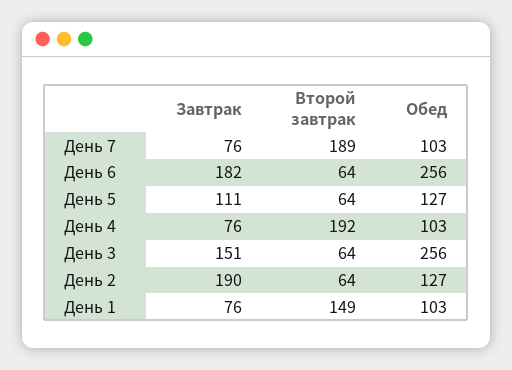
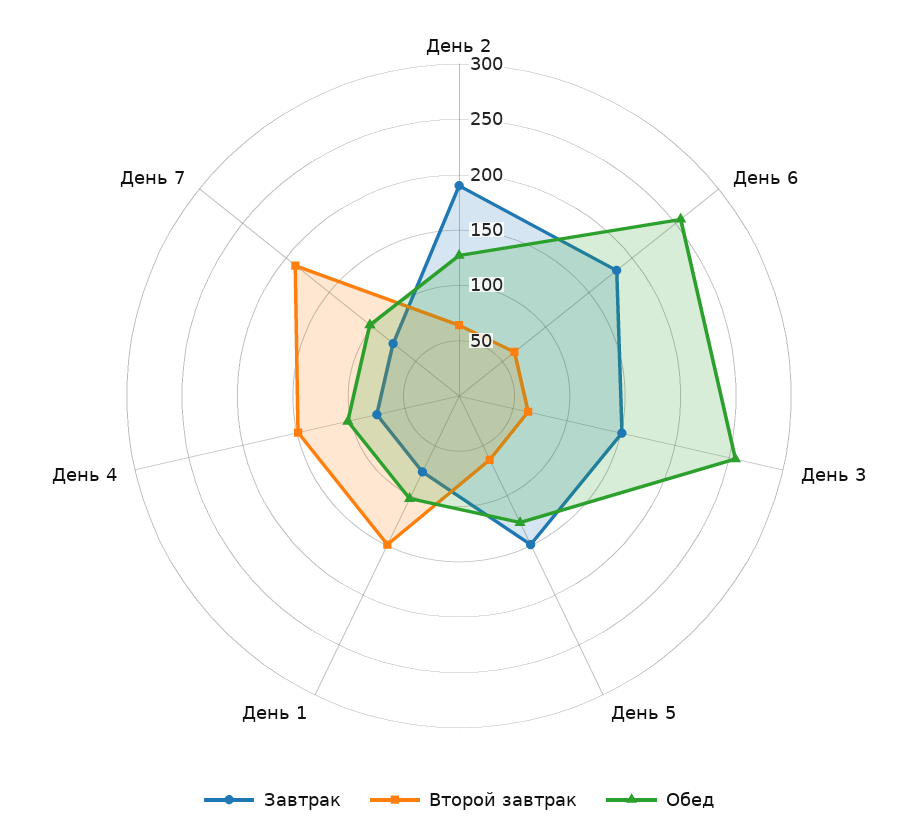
  {
    "Завтрак": {
      "День 7": 76,
      "День 6": 182,
-     "День 5": 111,
+     "День 5": 150,
      "День 4": 76,
      "День 3": 151,
      "День 2": 190,
      "День 1": 76
    },
    "Второй завтрак": {
      "День 7": 189,
      "День 6": 64,
      "День 5": 64,
-     "День 4": 192,
+     "День 4": 150,
      "День 3": 64,
      "День 2": 64,
      "День 1": 149
    },
    "Обед": {
      "День 7": 103,
      "День 6": 256,
      "День 5": 127,
      "День 4": 103,
      "День 3": 256,
      "День 2": 127,
      "День 1": 103
    }
  }

